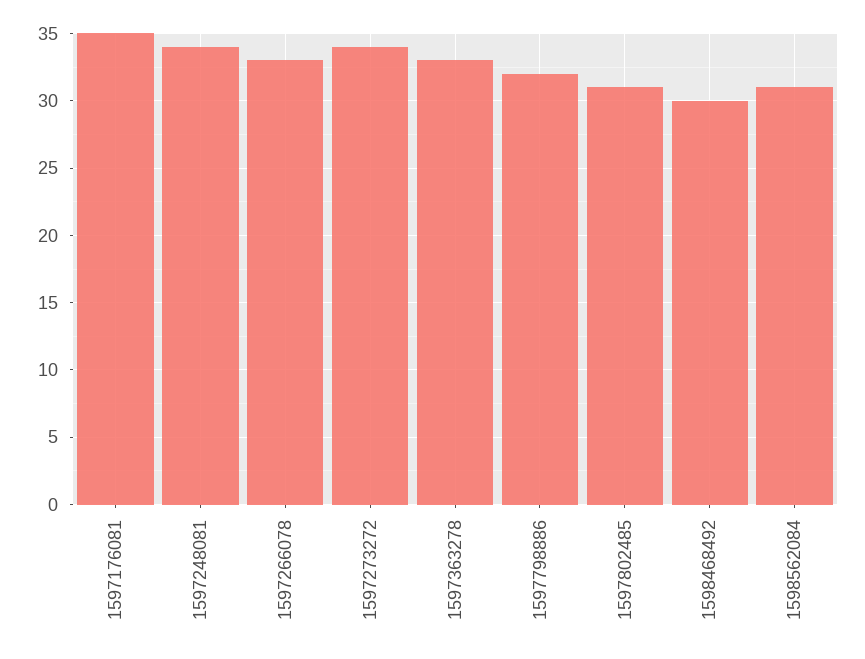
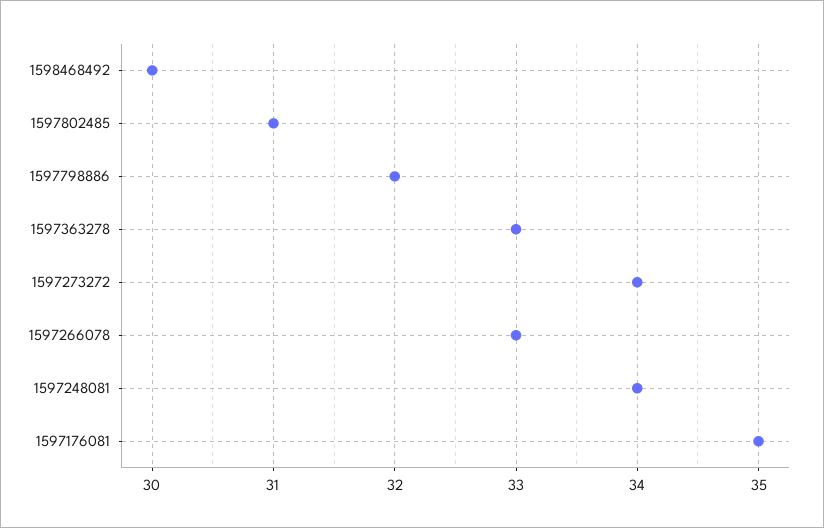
  {
    "1597176081": 35,
    "1597248081": 34,
    "1597266078": 33,
    "1597273272": 34,
    "1597363278": 33,
    "1597798886": 32,
    "1597802485": 31,
-   "1598468492": 30,
+   "1598468492": 30
-   "1598562084": 31
  }

